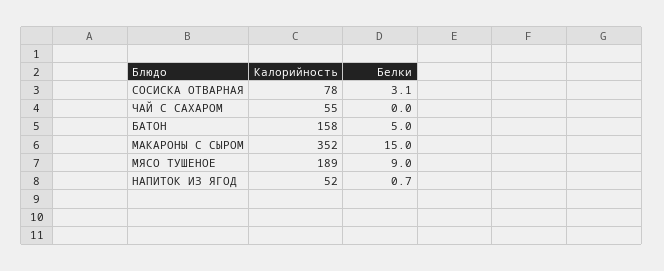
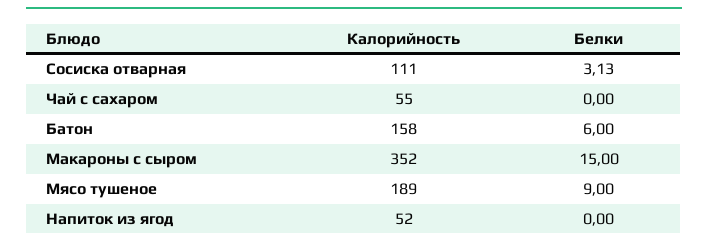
  {
    "Калорийность": {
-     "СОСИСКА ОТВАРНАЯ": 78,
+     "СОСИСКА ОТВАРНАЯ": 111,
      "ЧАЙ С САХАРОМ": 55,
      "БАТОН": 158,
      "МАКАРОНЫ С СЫРОМ": 352,
      "МЯСО ТУШЕНОЕ": 189,
      "НАПИТОК ИЗ ЯГОД": 52
    },
    "Белки": {
      "СОСИСКА ОТВАРНАЯ": 3.13,
      "ЧАЙ С САХАРОМ": 0,
-     "БАТОН": 5,
+     "БАТОН": 6,
      "МАКАРОНЫ С СЫРОМ": 15,
      "МЯСО ТУШЕНОЕ": 9,
-     "НАПИТОК ИЗ ЯГОД": 0.7
+     "НАПИТОК ИЗ ЯГОД": 0
    }
  }

